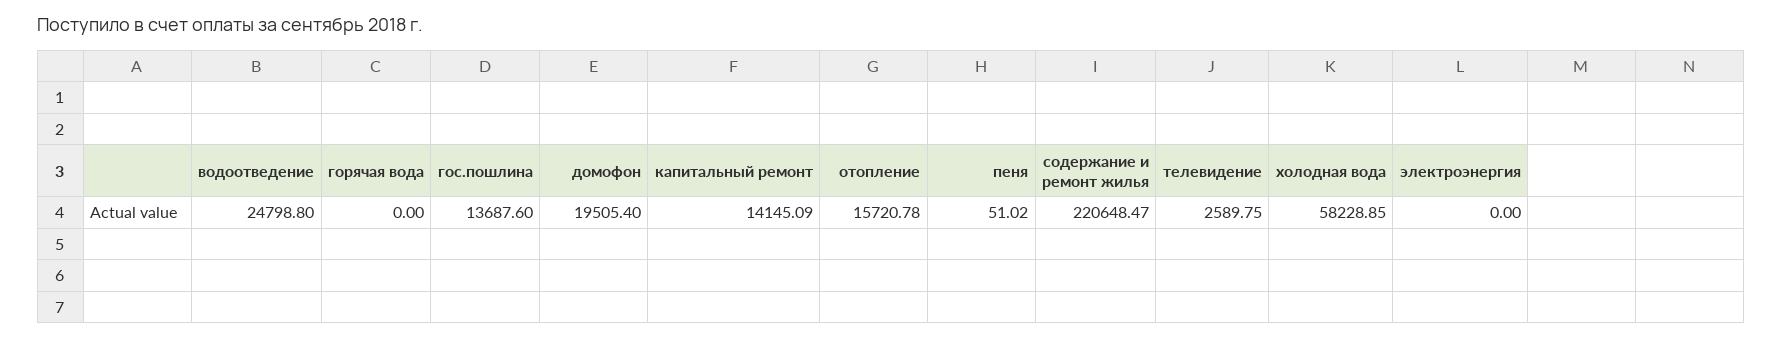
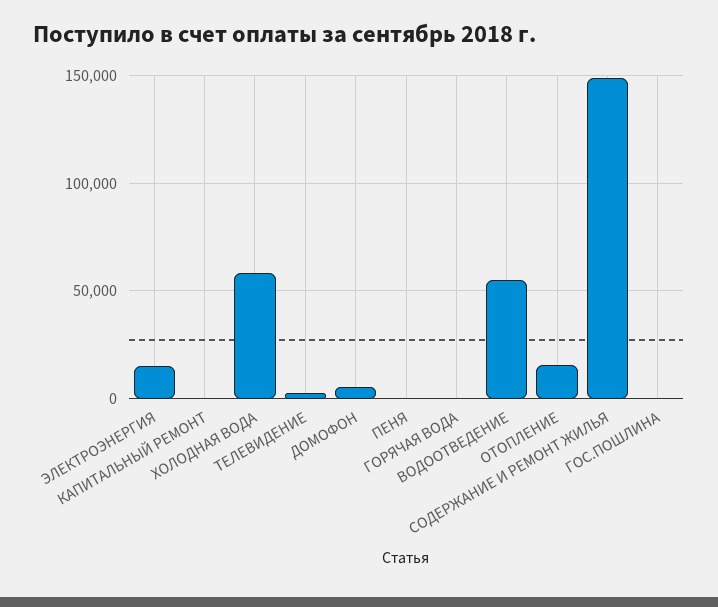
  {
-   "водоотведение": 24798.8,
+   "водоотведение": 55000,
    "горячая вода": 0,
-   "гос.пошлина": 13687.6,
+   "гос.пошлина": 0,
-   "домофон": 19505.4,
+   "домофон": 5000,
-   "капитальный ремонт": 14145.09,
+   "капитальный ремонт": 0,
    "отопление": 15720.78,
    "пеня": 51.02,
-   "содержание и ремонт жилья": 220648.47,
+   "содержание и ремонт жилья": 150000,
    "телевидение": 2589.75,
    "холодная вода": 58228.85,
-   "электроэнергия": 0
+   "электроэнергия": 15000
  }

